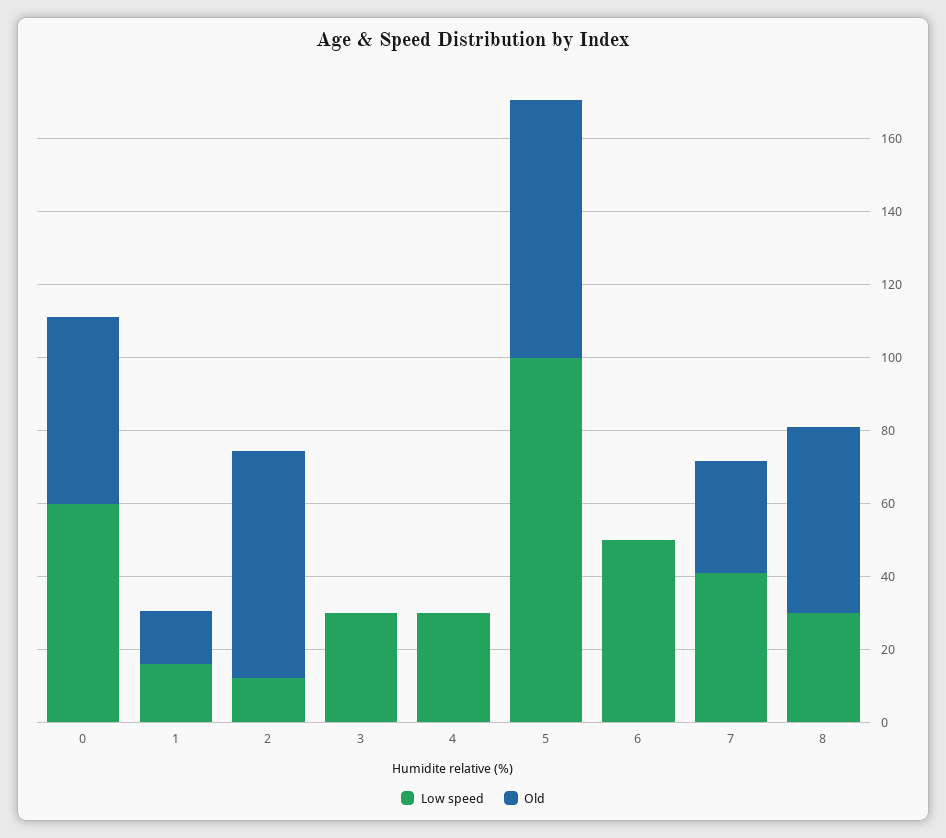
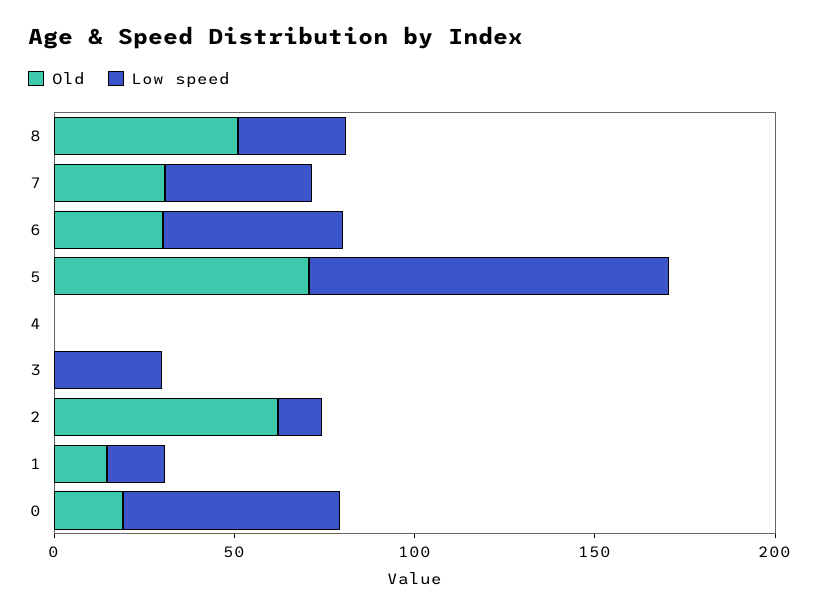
  {
    "Low speed": {
      "0": 60,
      "1": 15,
      "2": 10,
      "3": 30,
-     "4": 30,
+     "4": 0,
      "5": 100,
      "6": 50,
      "7": 40,
      "8": 30
    },
    "Old": {
-     "0": 50,
+     "0": 20,
      "1": 15,
      "2": 60,
      "3": 0,
      "4": 0,
      "5": 70,
-     "6": 0,
+     "6": 30,
      "7": 30,
      "8": 50
    }
  }

